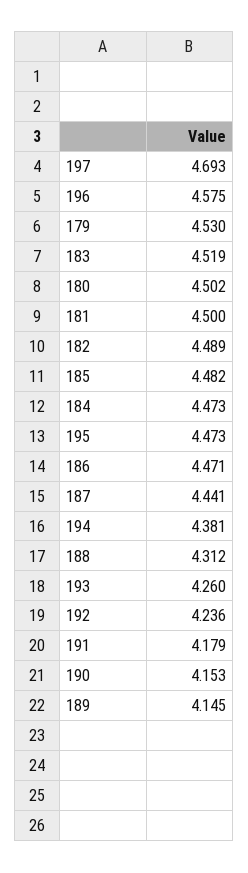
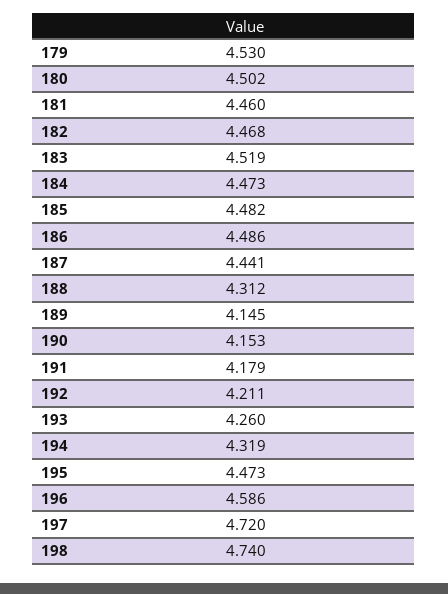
  {
-   "197": 4.693,
+   "197": 4.72,
-   "196": 4.575,
+   "196": 4.586,
    "179": 4.53,
    "183": 4.519,
    "180": 4.502,
-   "181": 4.5,
+   "181": 4.46,
-   "182": 4.489,
+   "182": 4.468,
    "185": 4.482,
    "184": 4.473,
    "195": 4.473,
-   "186": 4.471,
+   "186": 4.486,
    "187": 4.441,
-   "194": 4.381,
+   "194": 4.319,
    "188": 4.312,
    "193": 4.26,
-   "192": 4.236,
+   "192": 4.211,
    "191": 4.179,
    "190": 4.153,
-   "189": 4.145
+   "189": 4.145,
+   "198": 4.74
  }

